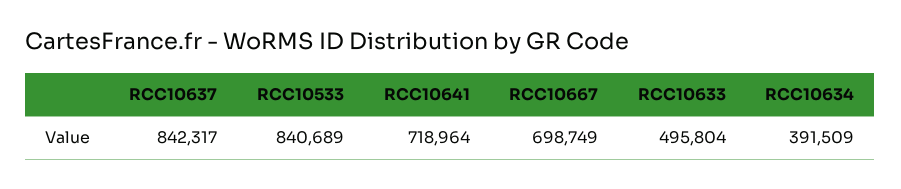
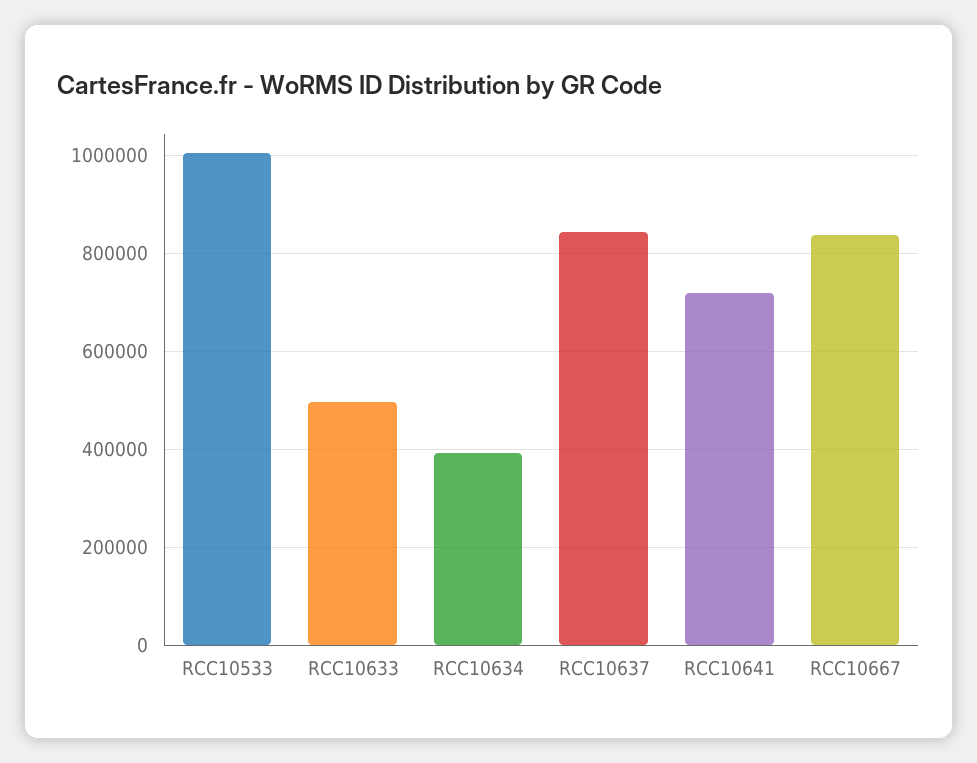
  {
    "RCC10637": 842317,
-   "RCC10533": 840689,
+   "RCC10533": 1000000,
    "RCC10641": 718964,
-   "RCC10667": 698749,
+   "RCC10667": 840000,
    "RCC10633": 495804,
    "RCC10634": 391509
  }

